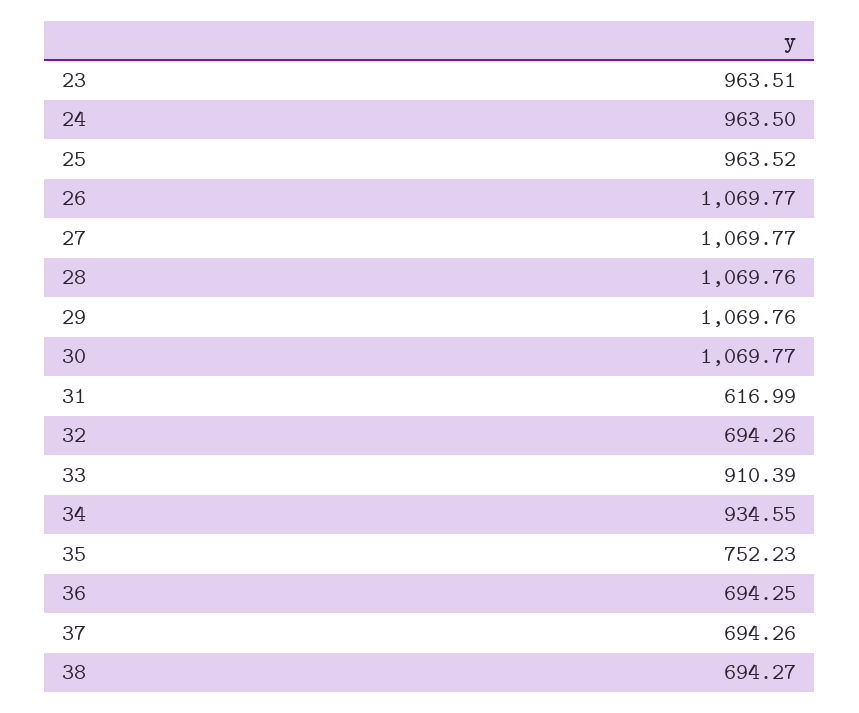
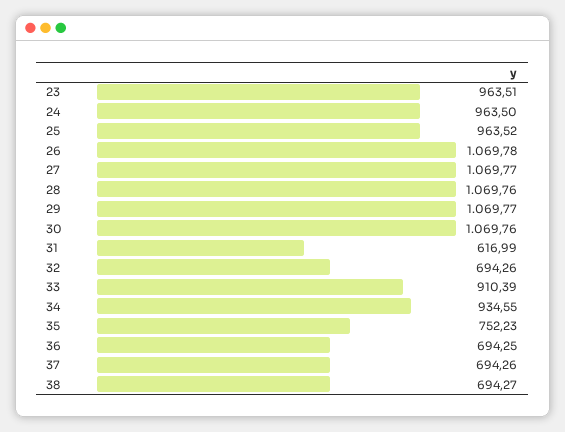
  {
    "23": 963.51,
    "24": 963.5,
    "25": 963.52,
-   "26": 1069.77,
+   "26": 1069.78,
    "27": 1069.77,
    "28": 1069.76,
-   "29": 1069.76,
+   "29": 1069.77,
-   "30": 1069.77,
+   "30": 1069.76,
    "31": 616.99,
    "32": 694.26,
    "33": 910.39,
    "34": 934.55,
    "35": 752.23,
    "36": 694.25,
    "37": 694.26,
    "38": 694.27
  }

